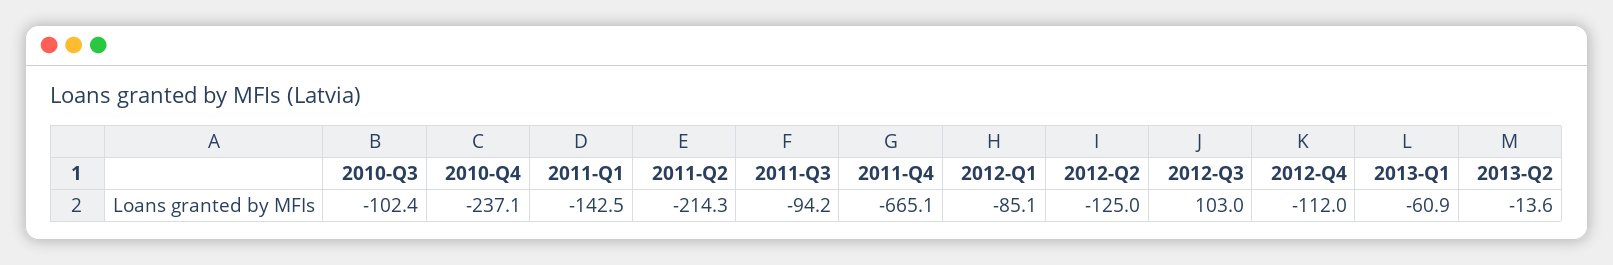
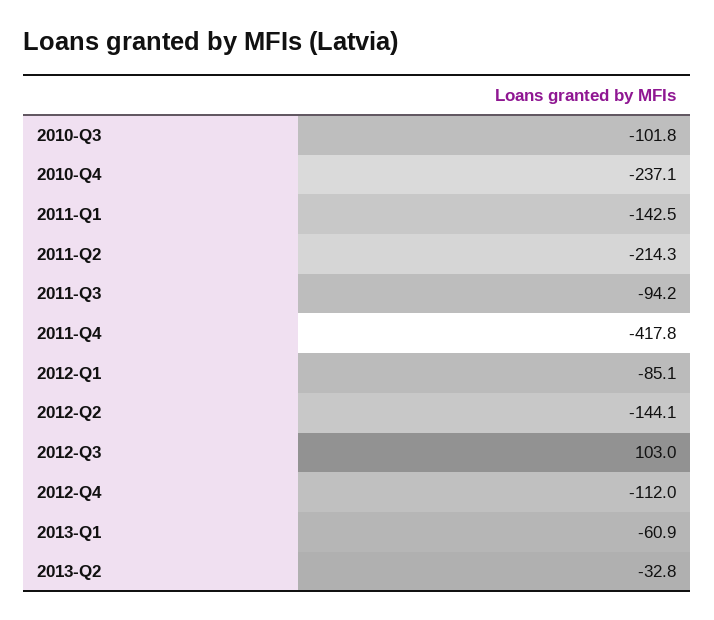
  {
-   "2010-Q3": -102.4,
+   "2010-Q3": -101.8,
    "2010-Q4": -237.1,
    "2011-Q1": -142.5,
    "2011-Q2": -214.3,
    "2011-Q3": -94.2,
-   "2011-Q4": -665.1,
+   "2011-Q4": -417.8,
    "2012-Q1": -85.1,
-   "2012-Q2": -125,
+   "2012-Q2": -144.1,
    "2012-Q3": 103,
    "2012-Q4": -112,
    "2013-Q1": -60.9,
-   "2013-Q2": -13.6
+   "2013-Q2": -32.8
  }

